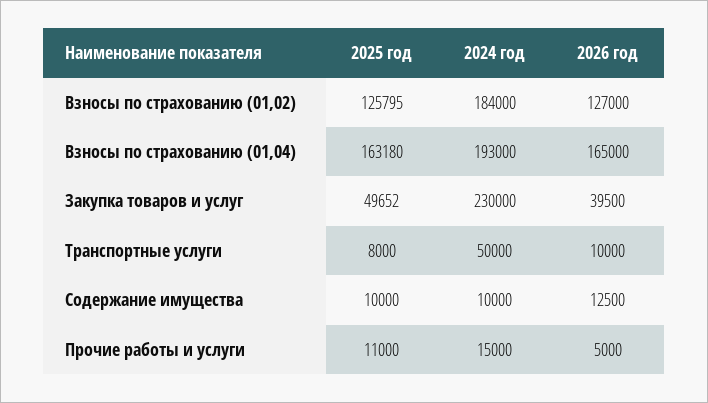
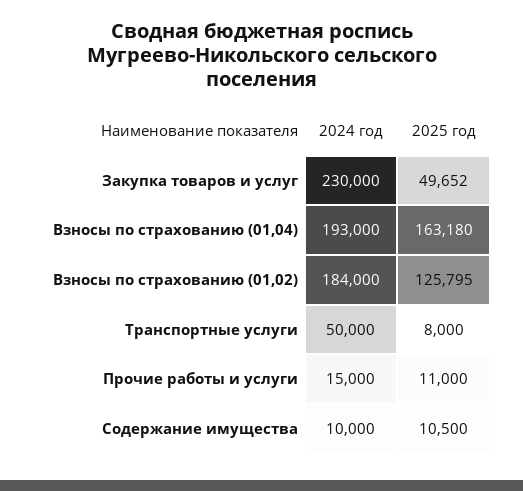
  {
    "2025 год": {
      "Взносы по страхованию (01,02)": 125795,
      "Взносы по страхованию (01,04)": 163180,
      "Закупка товаров и услуг": 49652,
      "Транспортные услуги": 8000,
-     "Содержание имущества": 10000,
+     "Содержание имущества": 10500,
      "Прочие работы и услуги": 11000
    },
    "2024 год": {
      "Взносы по страхованию (01,02)": 184000,
      "Взносы по страхованию (01,04)": 193000,
      "Закупка товаров и услуг": 230000,
      "Транспортные услуги": 50000,
      "Содержание имущества": 10000,
      "Прочие работы и услуги": 15000
-   },
+   }
-   "2026 год": {
-     "Взносы по страхованию (01,02)": 127000,
-     "Взносы по страхованию (01,04)": 165000,
-     "Закупка товаров и услуг": 39500,
-     "Транспортные услуги": 10000,
-     "Содержание имущества": 12500,
-     "Прочие работы и услуги": 5000
-   }
  }

